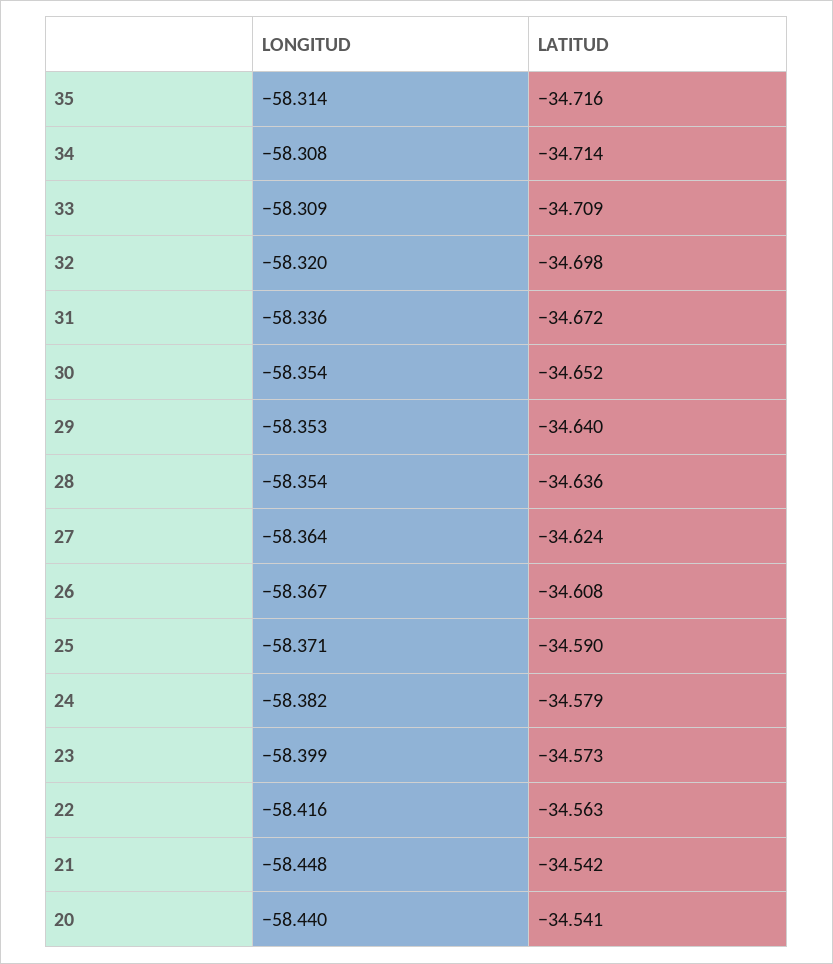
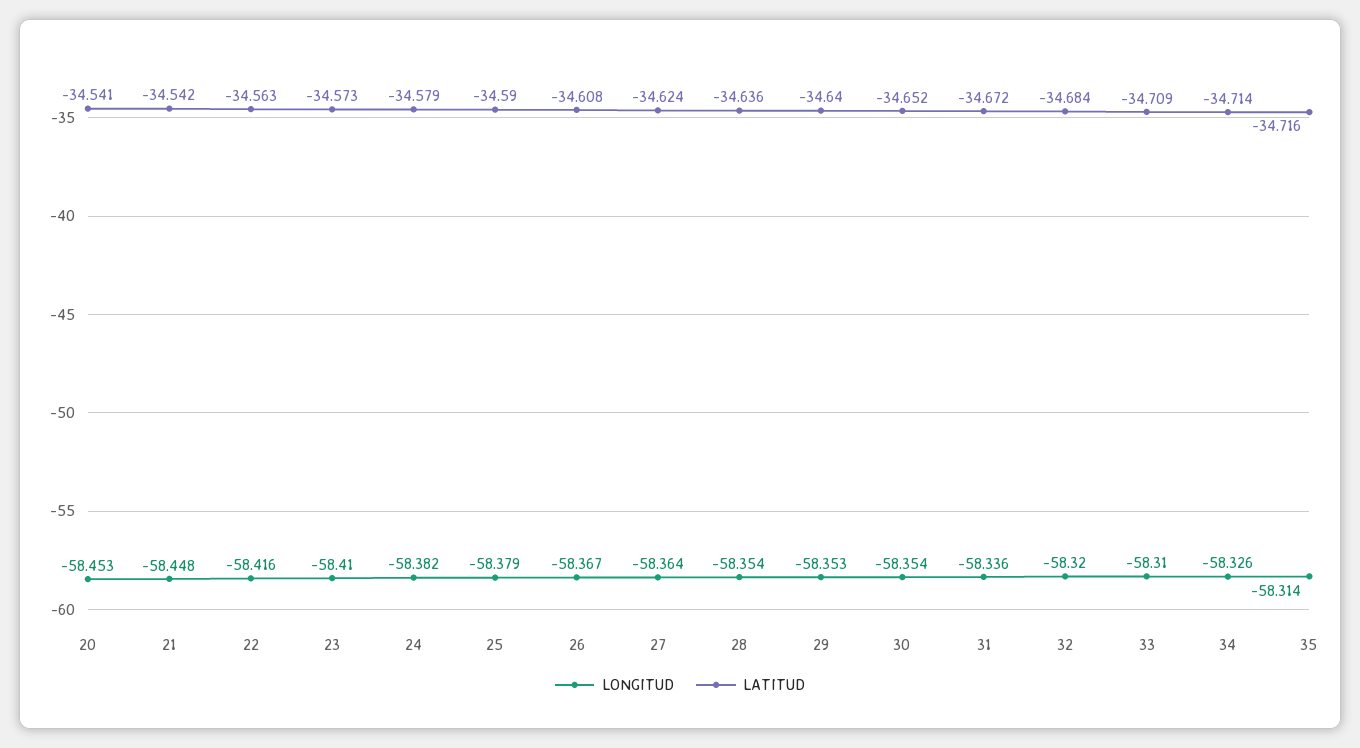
  {
    "LONGITUD": {
      "35": -58.314,
-     "34": -58.308,
+     "34": -58.326,
-     "33": -58.309,
+     "33": -58.31,
      "32": -58.32,
      "31": -58.336,
      "30": -58.354,
      "29": -58.353,
      "28": -58.354,
      "27": -58.364,
      "26": -58.367,
-     "25": -58.371,
+     "25": -58.379,
      "24": -58.382,
-     "23": -58.399,
+     "23": -58.41,
      "22": -58.416,
      "21": -58.448,
-     "20": -58.44
+     "20": -58.453
    },
    "LATITUD": {
      "35": -34.716,
      "34": -34.714,
      "33": -34.709,
-     "32": -34.698,
+     "32": -34.684,
      "31": -34.672,
      "30": -34.652,
      "29": -34.64,
      "28": -34.636,
      "27": -34.624,
      "26": -34.608,
      "25": -34.59,
      "24": -34.579,
      "23": -34.573,
      "22": -34.563,
      "21": -34.542,
      "20": -34.541
    }
  }

